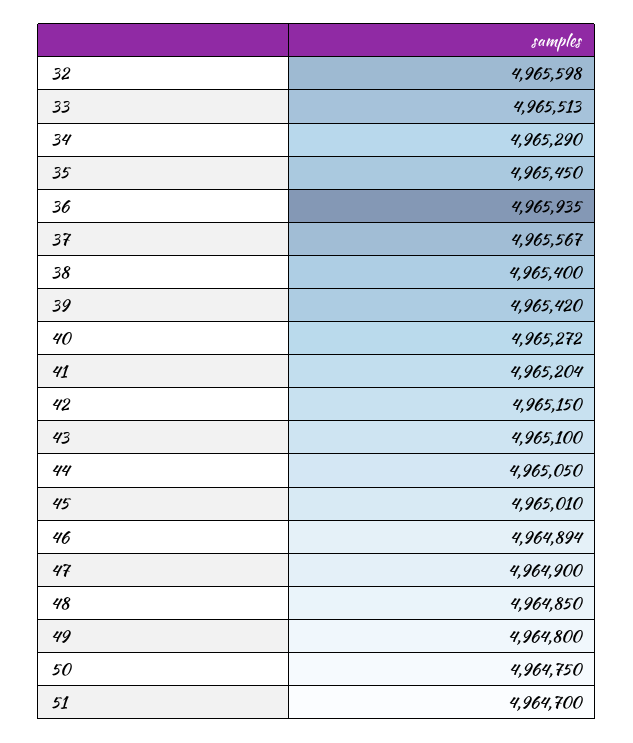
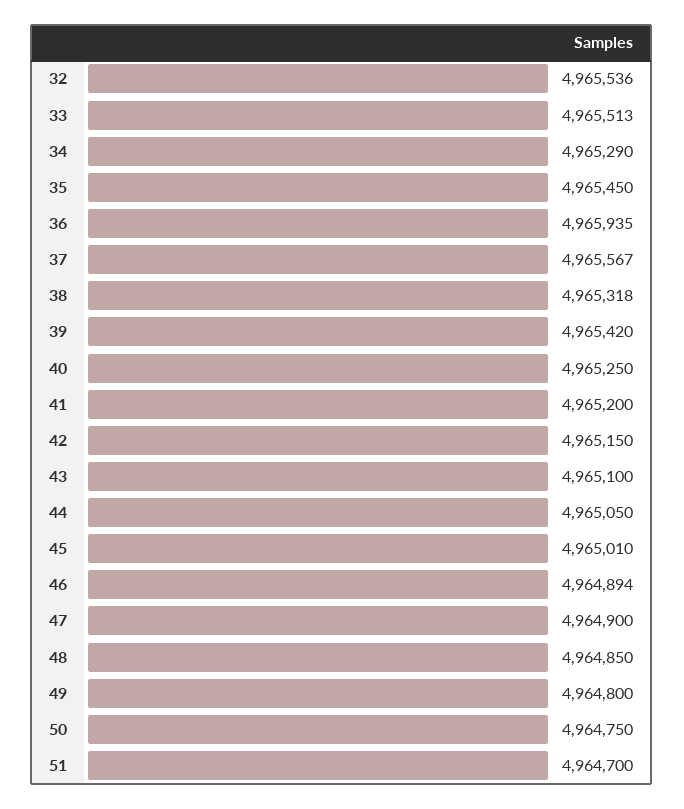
  {
-   "32": 4965598,
+   "32": 4965536,
    "33": 4965513,
    "34": 4965290,
    "35": 4965450,
    "36": 4965935,
    "37": 4965567,
-   "38": 4965400,
+   "38": 4965318,
    "39": 4965420,
-   "40": 4965272,
+   "40": 4965250,
-   "41": 4965204,
+   "41": 4965200,
    "42": 4965150,
    "43": 4965100,
    "44": 4965050,
    "45": 4965010,
    "46": 4964894,
    "47": 4964900,
    "48": 4964850,
    "49": 4964800,
    "50": 4964750,
    "51": 4964700
  }

